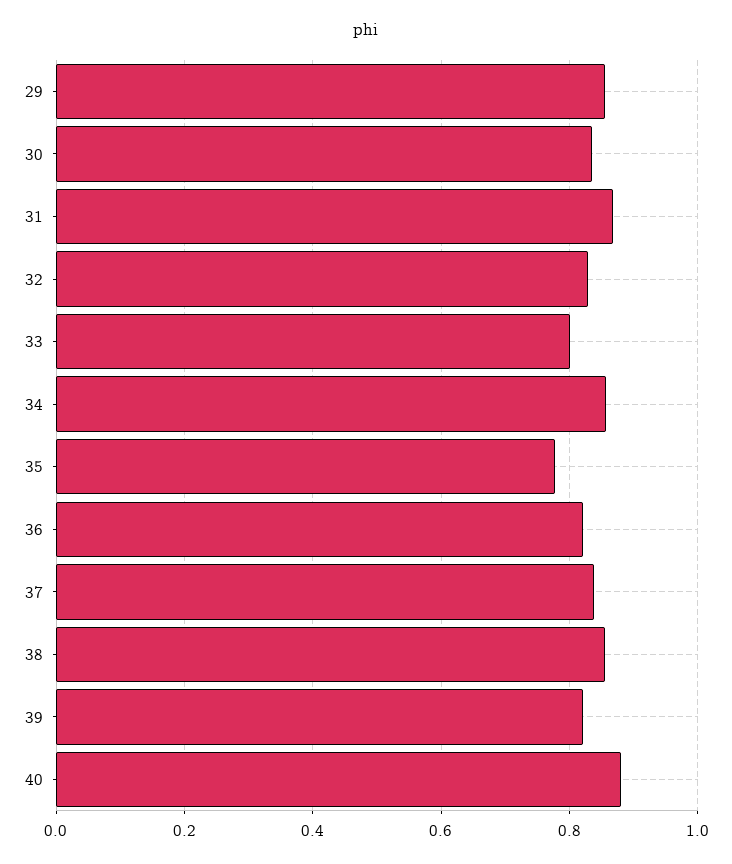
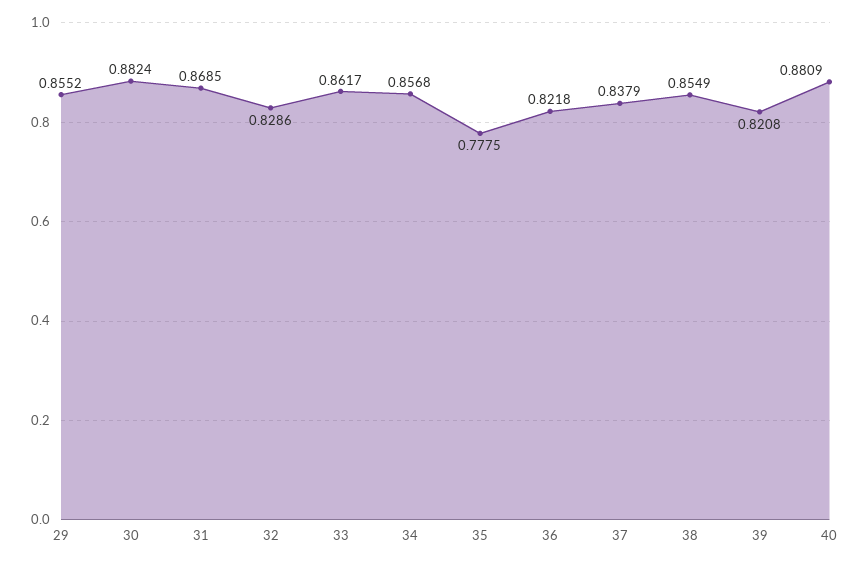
  {
    "29": 0.8552,
-   "30": 0.84,
+   "30": 0.8824,
    "31": 0.8685,
    "32": 0.8286,
-   "33": 0.8,
+   "33": 0.8617,
    "34": 0.8568,
    "35": 0.7775,
    "36": 0.8218,
    "37": 0.8379,
    "38": 0.8549,
    "39": 0.8208,
    "40": 0.8809
  }

